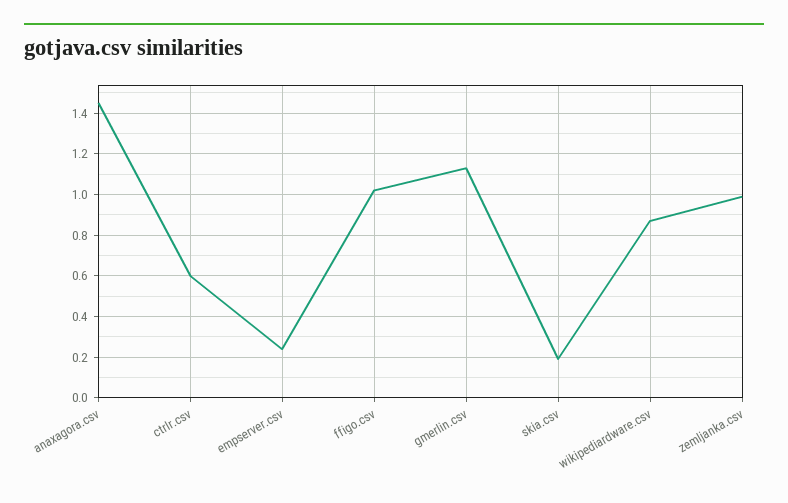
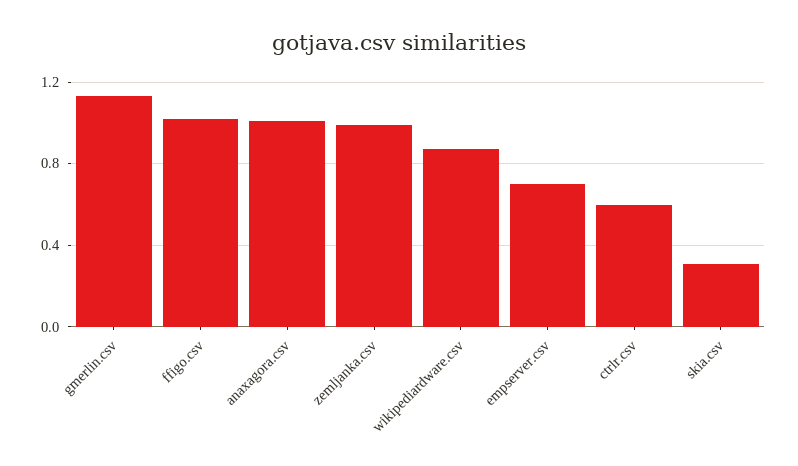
  {
-   "anaxagora.csv": 1.45,
+   "anaxagora.csv": 1,
    "ctrlr.csv": 0.6,
-   "empserver.csv": 0.25,
+   "empserver.csv": 0.7,
    "ffigo.csv": 1,
    "gmerlin.csv": 1.15,
-   "skia.csv": 0.2,
+   "skia.csv": 0.3,
    "wikipediardware.csv": 0.85,
    "zemljanka.csv": 1
  }

